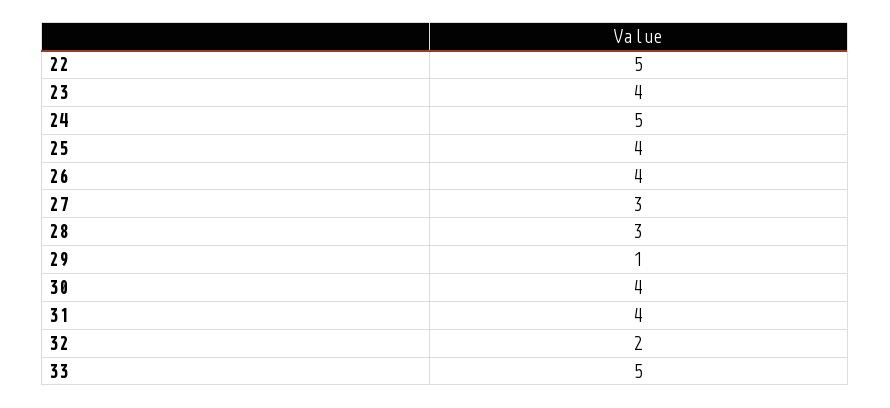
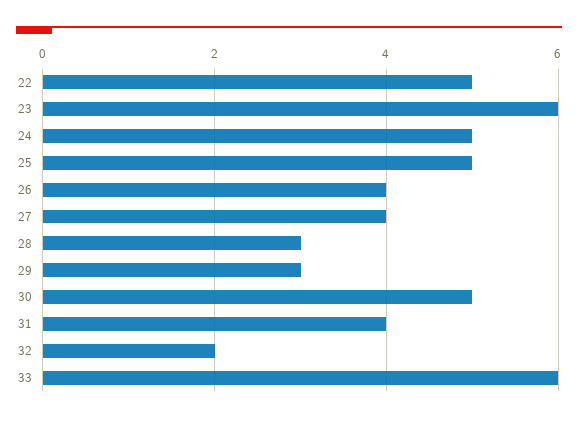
  {
    "22": 5,
-   "23": 4,
+   "23": 6,
    "24": 5,
-   "25": 4,
+   "25": 5,
    "26": 4,
-   "27": 3,
+   "27": 4,
    "28": 3,
-   "29": 1,
+   "29": 3,
-   "30": 4,
+   "30": 5,
    "31": 4,
    "32": 2,
-   "33": 5
+   "33": 6
  }

